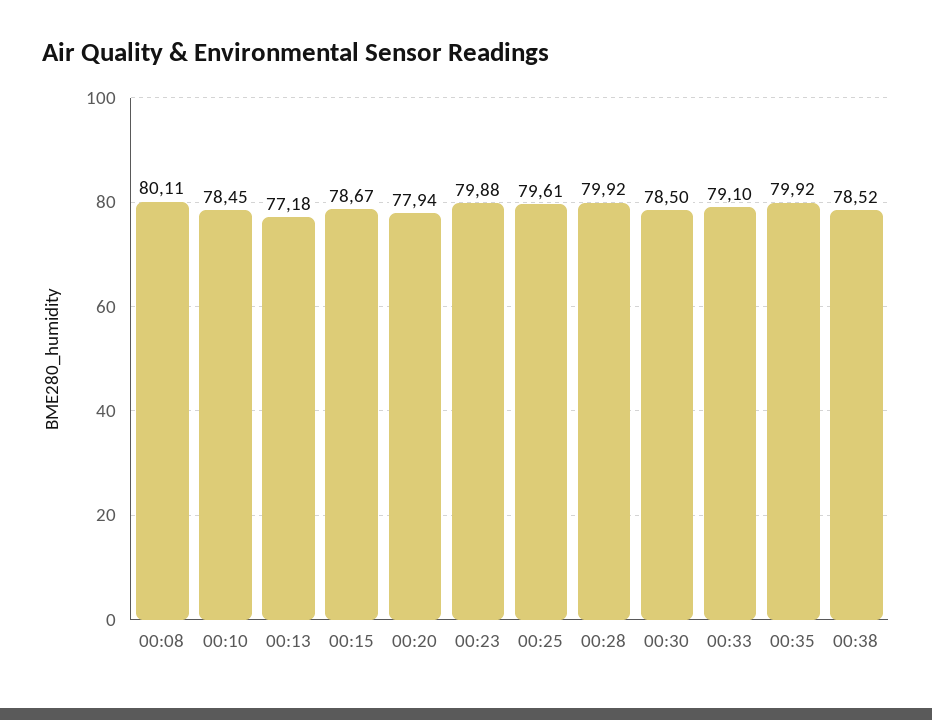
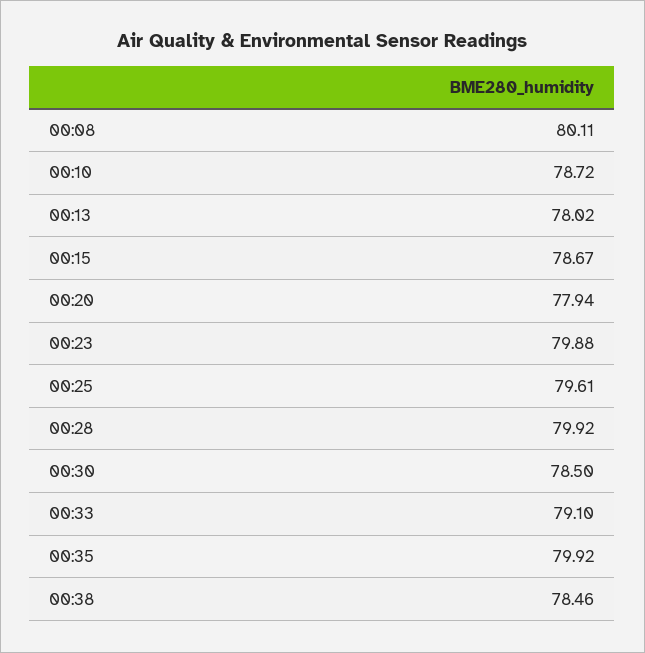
  {
    "00:08": 80.11,
-   "00:10": 78.45,
+   "00:10": 78.72,
-   "00:13": 77.18,
+   "00:13": 78.02,
    "00:15": 78.67,
    "00:20": 77.94,
    "00:23": 79.88,
    "00:25": 79.61,
    "00:28": 79.92,
    "00:30": 78.5,
    "00:33": 79.1,
    "00:35": 79.92,
-   "00:38": 78.52
+   "00:38": 78.46
  }

